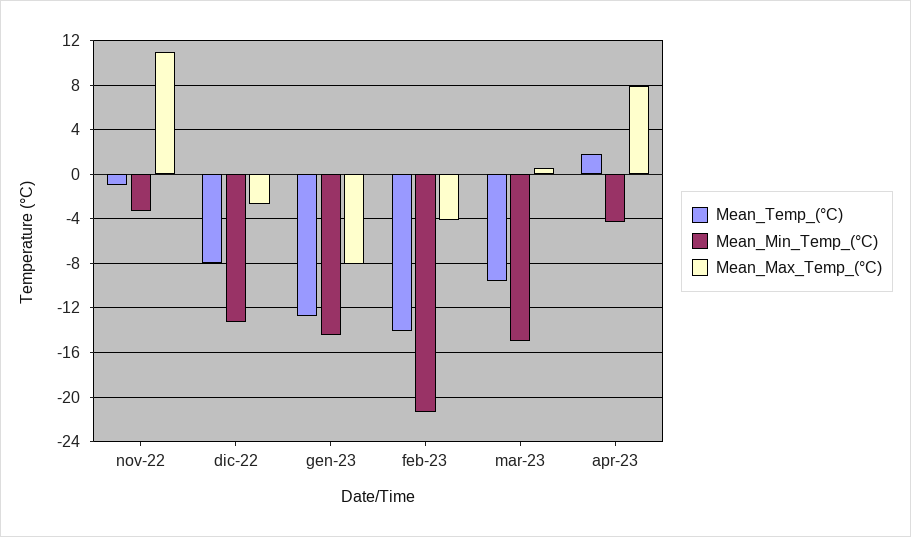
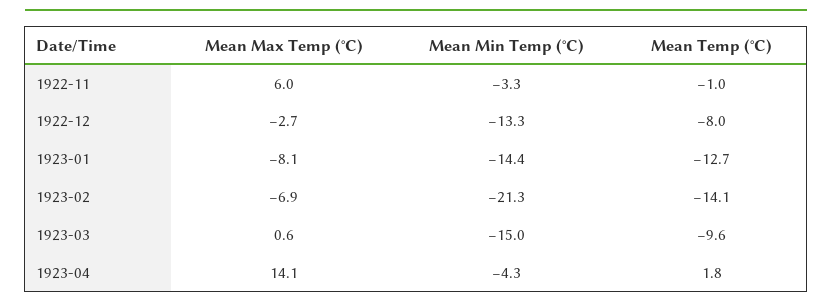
  {
    "Mean_Temp_(°C)": {
      "nov-22": -1,
      "dic-22": -8,
      "gen-23": -12.7,
      "feb-23": -14.1,
      "mar-23": -9.6,
      "apr-23": 1.8
    },
    "Mean_Min_Temp_(°C)": {
      "nov-22": -3.3,
      "dic-22": -13.3,
      "gen-23": -14.4,
      "feb-23": -21.3,
      "mar-23": -15,
      "apr-23": -4.3
    },
    "Mean_Max_Temp_(°C)": {
-     "nov-22": 11,
+     "nov-22": 6,
      "dic-22": -2.7,
      "gen-23": -8.1,
-     "feb-23": -4,
+     "feb-23": -6.9,
      "mar-23": 0.6,
-     "apr-23": 8
+     "apr-23": 14.1
    }
  }

